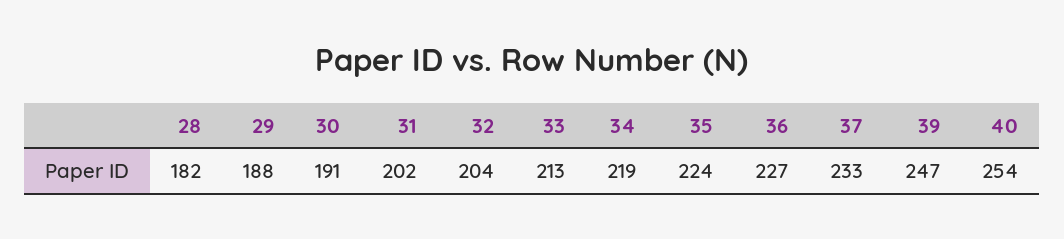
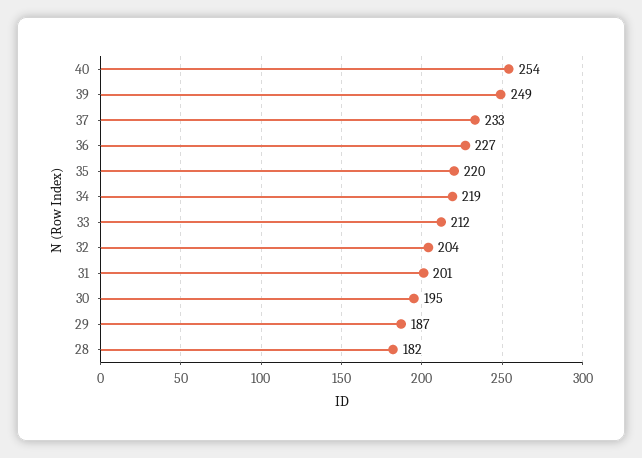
  {
    "28": 182,
-   "29": 188,
+   "29": 187,
-   "30": 191,
+   "30": 195,
-   "31": 202,
+   "31": 201,
    "32": 204,
-   "33": 213,
+   "33": 212,
    "34": 219,
-   "35": 224,
+   "35": 220,
    "36": 227,
    "37": 233,
-   "39": 247,
+   "39": 249,
    "40": 254
  }

